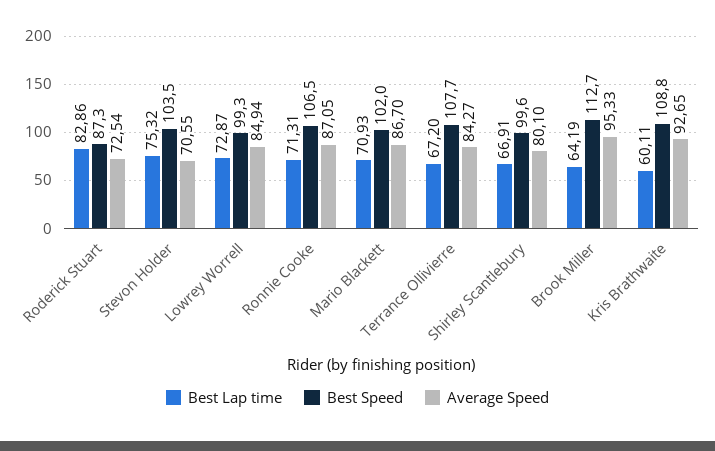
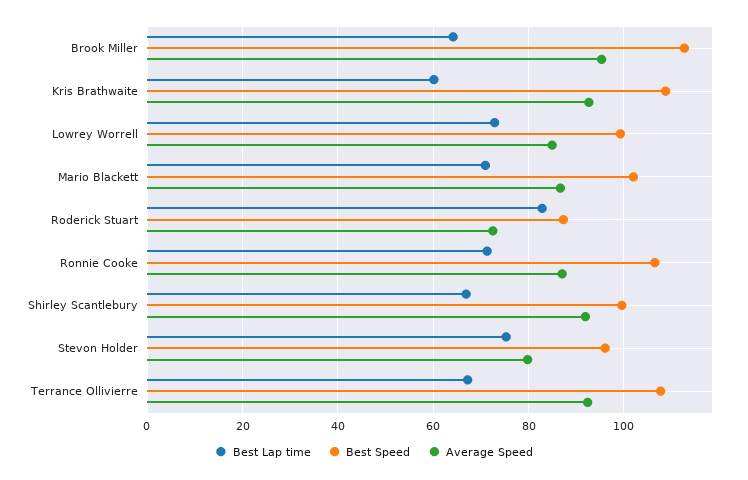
  {
    "Best Lap time": {
      "Roderick Stuart": 82.86,
      "Stevon Holder": 75.32,
      "Lowrey Worrell": 72.87,
      "Ronnie Cooke": 71.31,
      "Mario Blackett": 70.93,
      "Terrance Ollivierre": 67.2,
      "Shirley Scantlebury": 66.91,
      "Brook Miller": 64.19,
      "Kris Brathwaite": 60.11
    },
    "Best Speed": {
      "Roderick Stuart": 87.3,
-     "Stevon Holder": 103.5,
+     "Stevon Holder": 96,
      "Lowrey Worrell": 99.3,
      "Ronnie Cooke": 106.5,
      "Mario Blackett": 102,
      "Terrance Ollivierre": 107.7,
      "Shirley Scantlebury": 99.6,
      "Brook Miller": 112.7,
      "Kris Brathwaite": 108.8
    },
    "Average Speed": {
      "Roderick Stuart": 72.54,
-     "Stevon Holder": 70.55,
+     "Stevon Holder": 80,
      "Lowrey Worrell": 84.94,
      "Ronnie Cooke": 87.05,
      "Mario Blackett": 86.7,
-     "Terrance Ollivierre": 84.27,
+     "Terrance Ollivierre": 92,
-     "Shirley Scantlebury": 80.1,
+     "Shirley Scantlebury": 92,
      "Brook Miller": 95.33,
      "Kris Brathwaite": 92.65
    }
  }

